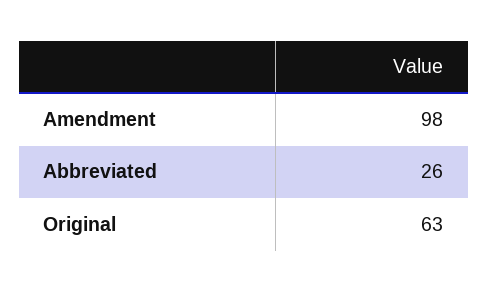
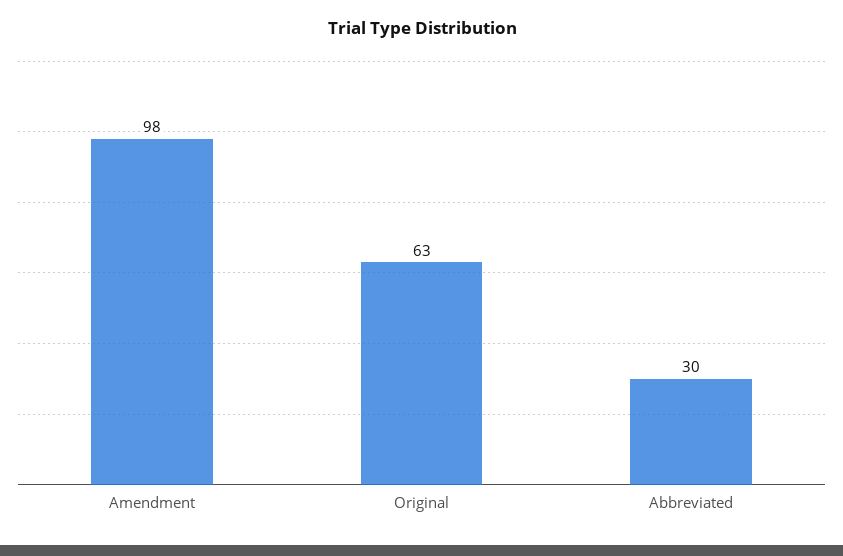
  {
    "Amendment": 98,
-   "Abbreviated": 26,
+   "Abbreviated": 30,
    "Original": 63
  }

